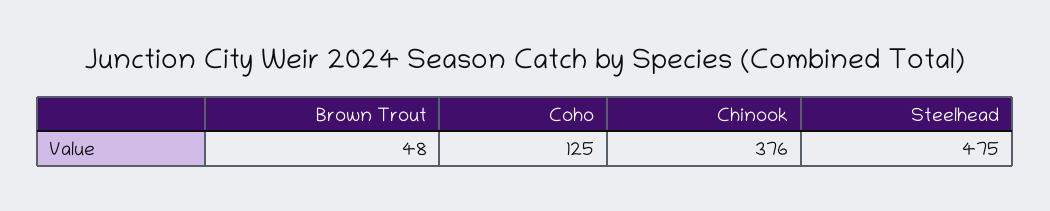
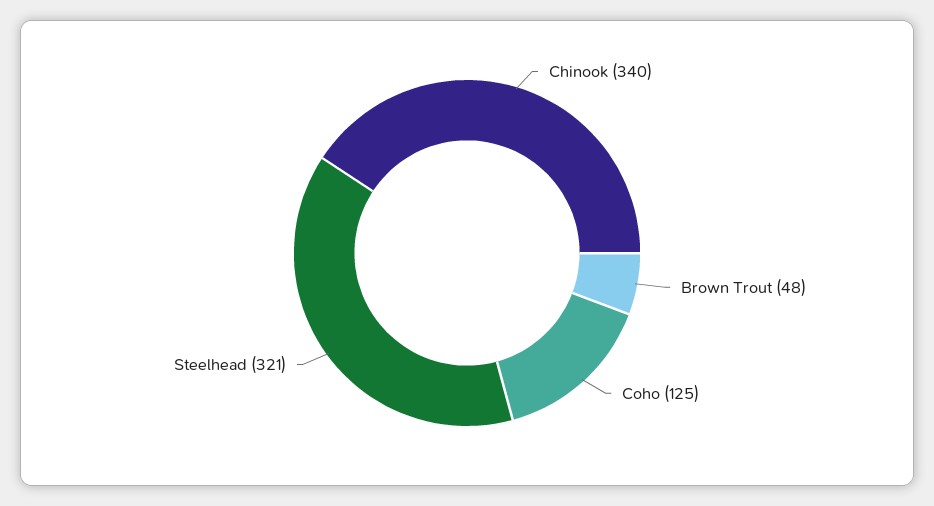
  {
    "Brown Trout": 48,
    "Coho": 125,
-   "Chinook": 376,
+   "Chinook": 340,
-   "Steelhead": 475
+   "Steelhead": 321
  }

